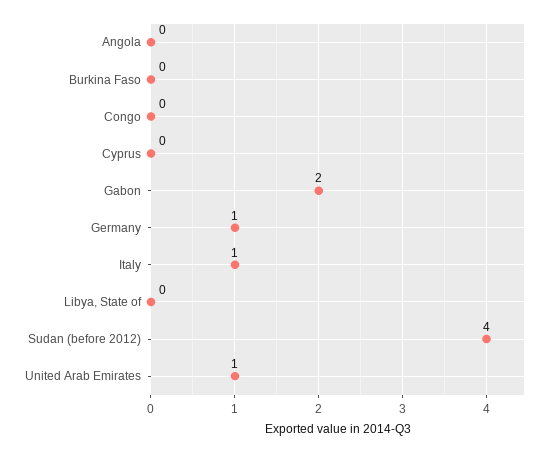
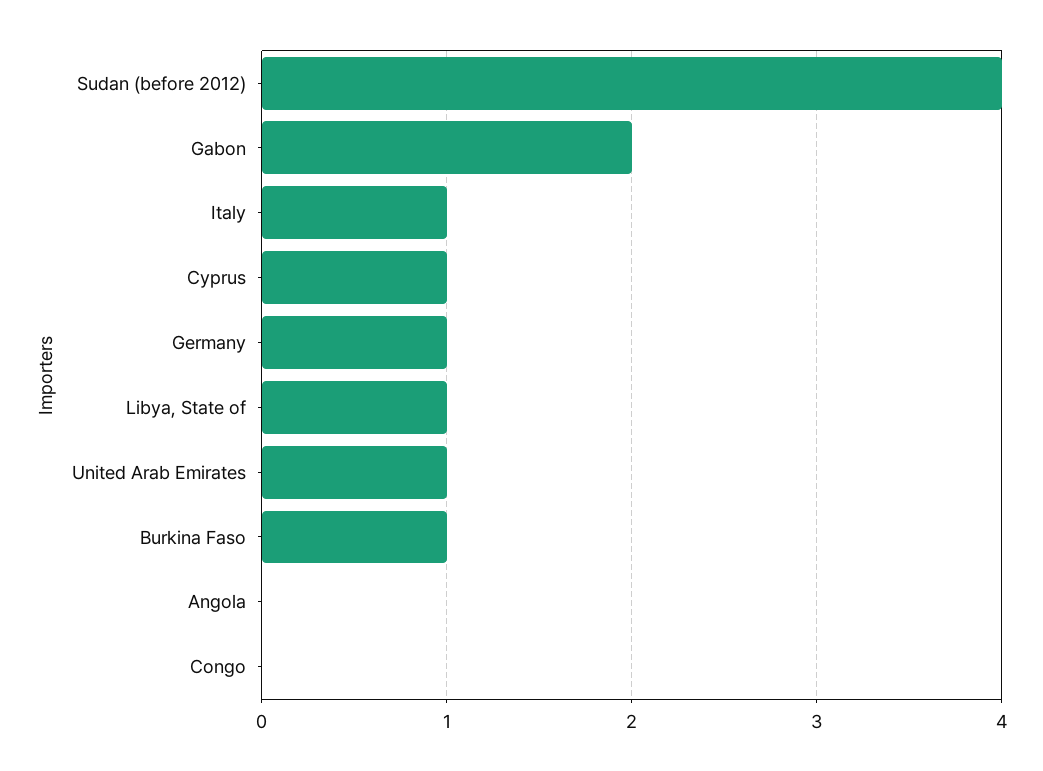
  {
    "Angola": 0,
-   "Burkina Faso": 0,
+   "Burkina Faso": 1,
    "Congo": 0,
-   "Cyprus": 0,
+   "Cyprus": 1,
    "Gabon": 2,
    "Germany": 1,
    "Italy": 1,
-   "Libya, State of": 0,
+   "Libya, State of": 1,
    "Sudan (before 2012)": 4,
    "United Arab Emirates": 1
  }

